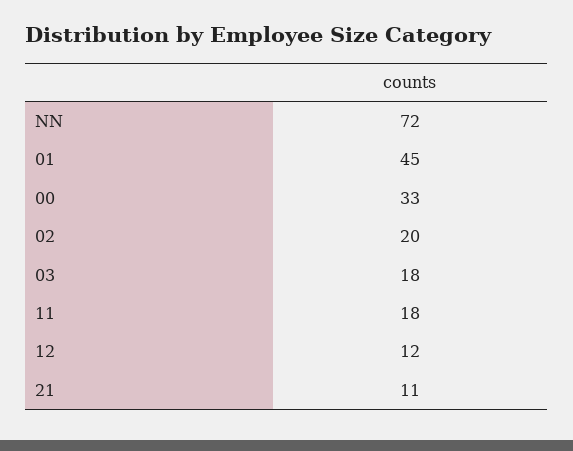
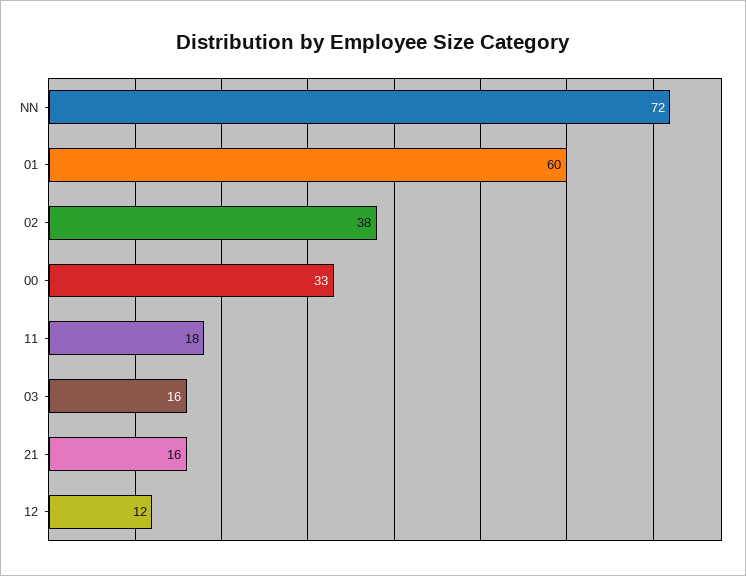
  {
    "NN": 72,
-   "01": 45,
+   "01": 60,
    "00": 33,
-   "02": 20,
+   "02": 38,
-   "03": 18,
+   "03": 16,
    "11": 18,
    "12": 12,
-   "21": 11
+   "21": 16
  }

